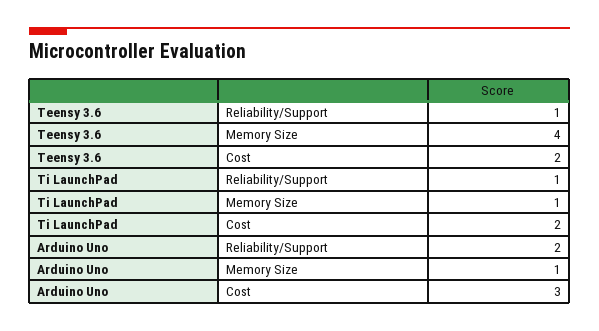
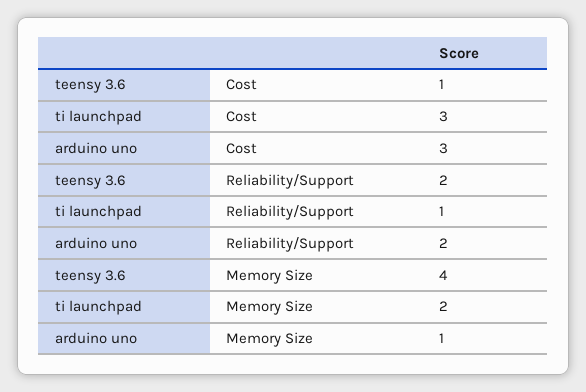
  {
    "Teensy 3.6": {
-     "Reliability/Support": 1,
+     "Reliability/Support": 2,
      "Memory Size": 4,
-     "Cost": 2
+     "Cost": 1
    },
    "Ti LaunchPad": {
      "Reliability/Support": 1,
-     "Memory Size": 1,
+     "Memory Size": 2,
-     "Cost": 2
+     "Cost": 3
    },
    "Arduino Uno": {
      "Reliability/Support": 2,
      "Memory Size": 1,
      "Cost": 3
    }
  }

